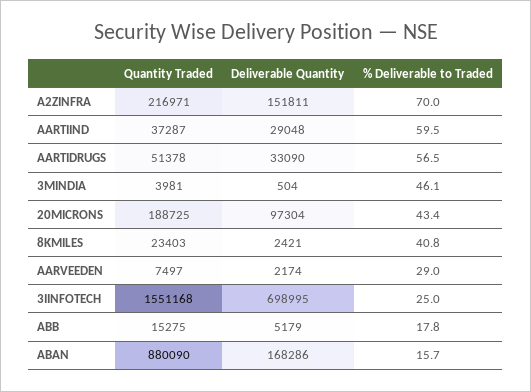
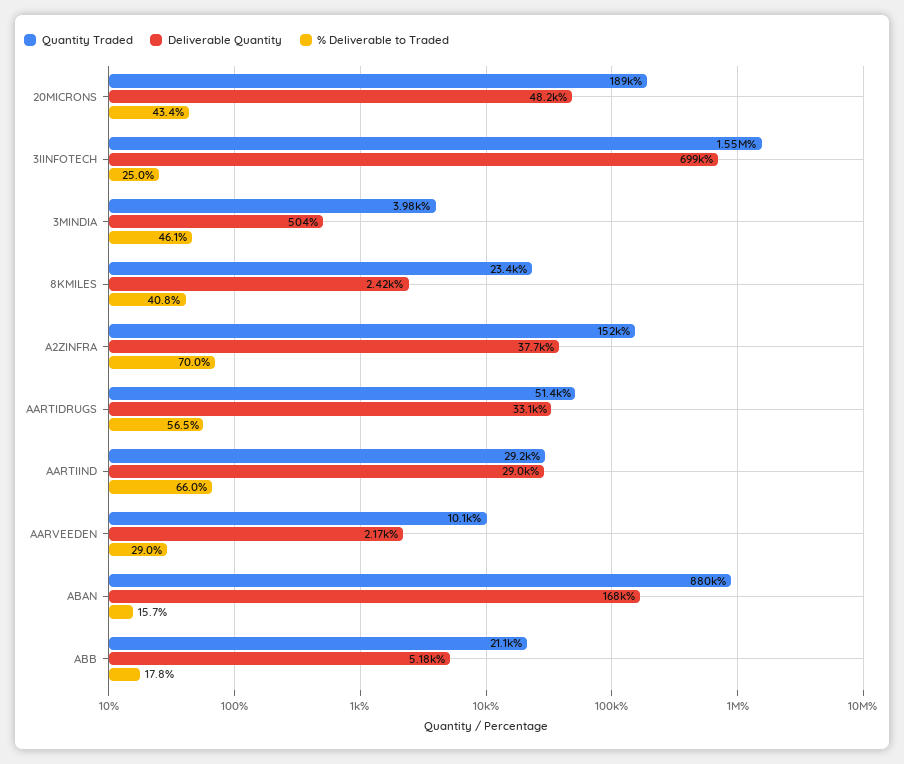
  {
    "Quantity Traded": {
-     "A2ZINFRA": 216971,
+     "A2ZINFRA": 152000,
-     "AARTIIND": 37287,
+     "AARTIIND": 29200,
      "AARTIDRUGS": 51378,
      "3MINDIA": 3981,
      "20MICRONS": 188725,
      "8KMILES": 23403,
-     "AARVEEDEN": 7497,
+     "AARVEEDEN": 10100,
      "3IINFOTECH": 1551168,
-     "ABB": 15275,
+     "ABB": 21100,
      "ABAN": 880090
    },
    "Deliverable Quantity": {
-     "A2ZINFRA": 151811,
+     "A2ZINFRA": 37700,
      "AARTIIND": 29048,
      "AARTIDRUGS": 33090,
      "3MINDIA": 504,
-     "20MICRONS": 97304,
+     "20MICRONS": 48200,
      "8KMILES": 2421,
      "AARVEEDEN": 2174,
      "3IINFOTECH": 698995,
      "ABB": 5179,
      "ABAN": 168286
    },
    "% Deliverable to Traded": {
      "A2ZINFRA": 70,
-     "AARTIIND": 59.5,
+     "AARTIIND": 66,
      "AARTIDRUGS": 56.5,
      "3MINDIA": 46.1,
      "20MICRONS": 43.4,
      "8KMILES": 40.8,
      "AARVEEDEN": 29,
      "3IINFOTECH": 25,
      "ABB": 17.8,
      "ABAN": 15.7
    }
  }

